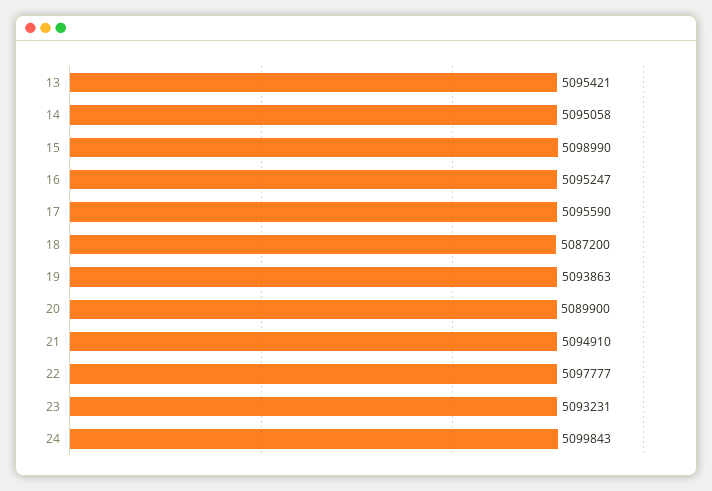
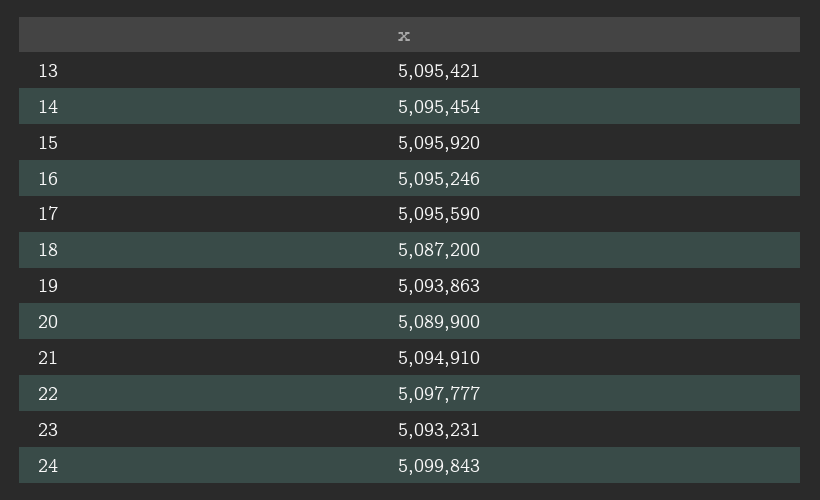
  {
    "13": 5095421,
-   "14": 5095058,
+   "14": 5095454,
-   "15": 5098990,
+   "15": 5095920,
-   "16": 5095247,
+   "16": 5095246,
    "17": 5095590,
    "18": 5087200,
    "19": 5093863,
    "20": 5089900,
    "21": 5094910,
    "22": 5097777,
    "23": 5093231,
    "24": 5099843
  }

